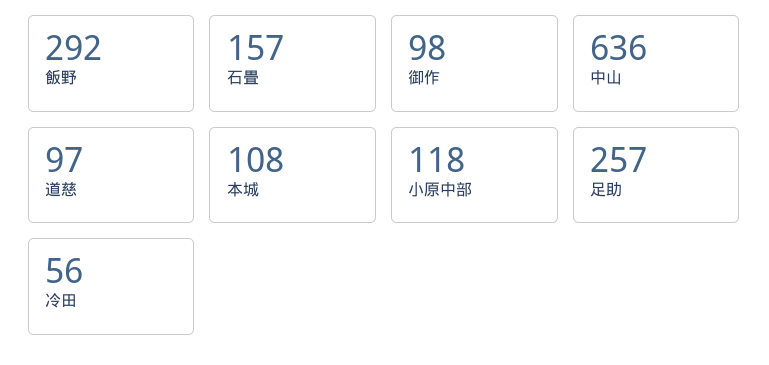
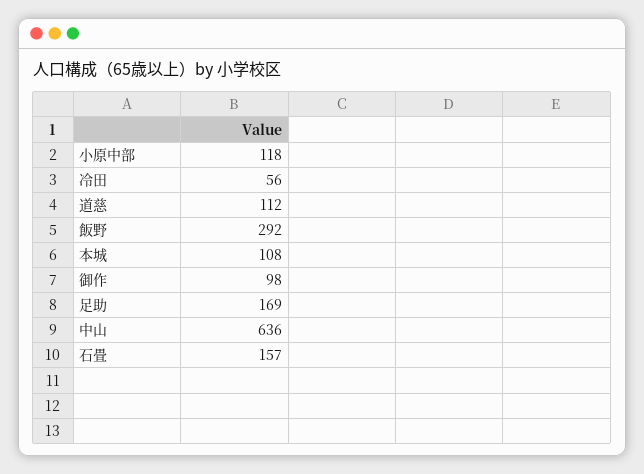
  {
    "飯野": 292,
    "石畳": 157,
    "御作": 98,
    "中山": 636,
-   "道慈": 97,
+   "道慈": 112,
    "本城": 108,
    "小原中部": 118,
-   "足助": 257,
+   "足助": 169,
    "冷田": 56
  }

